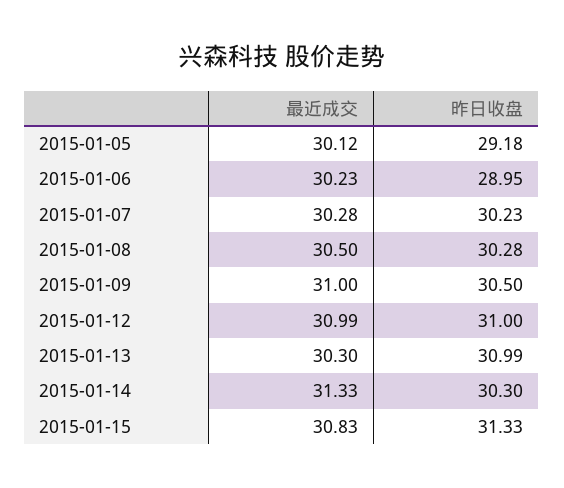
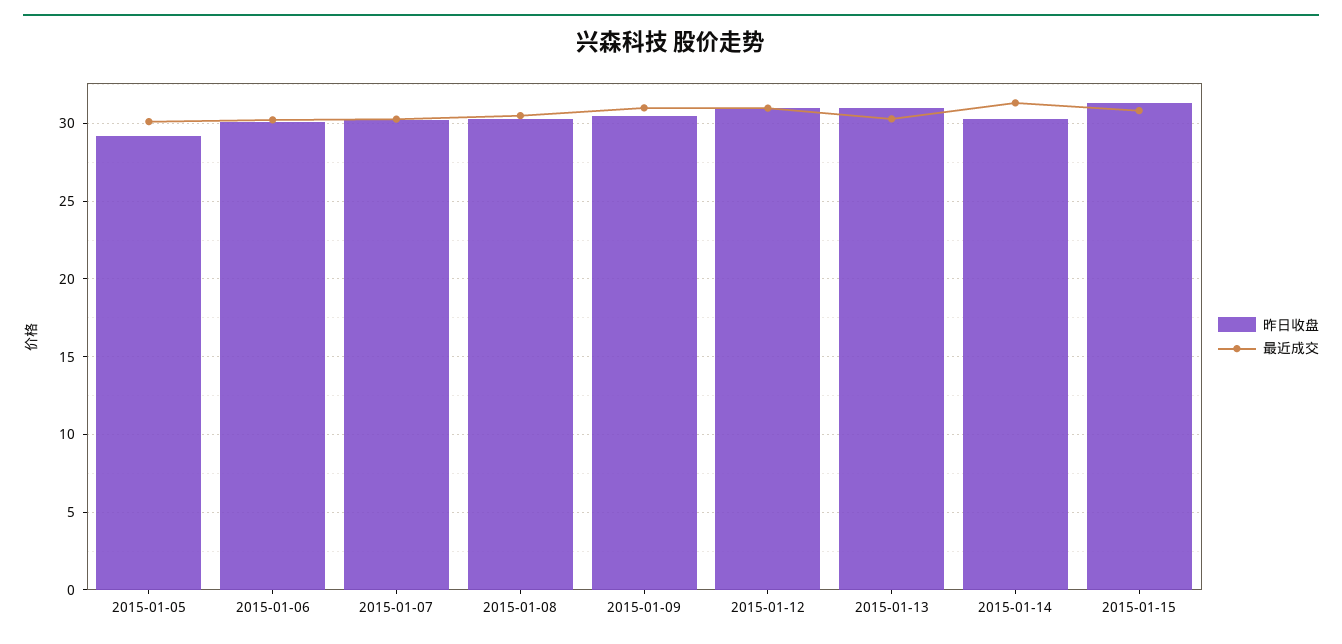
  {
    "最近成交": {
      "2015-01-05": 30.12,
      "2015-01-06": 30.23,
      "2015-01-07": 30.28,
      "2015-01-08": 30.5,
      "2015-01-09": 31,
      "2015-01-12": 30.99,
      "2015-01-13": 30.3,
      "2015-01-14": 31.33,
      "2015-01-15": 30.83
    },
    "昨日收盘": {
      "2015-01-05": 29.18,
-     "2015-01-06": 28.95,
+     "2015-01-06": 30,
      "2015-01-07": 30.23,
      "2015-01-08": 30.28,
      "2015-01-09": 30.5,
      "2015-01-12": 31,
      "2015-01-13": 30.99,
      "2015-01-14": 30.3,
      "2015-01-15": 31.33
    }
  }

